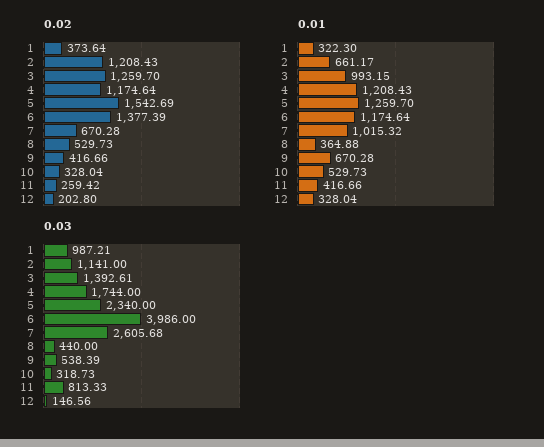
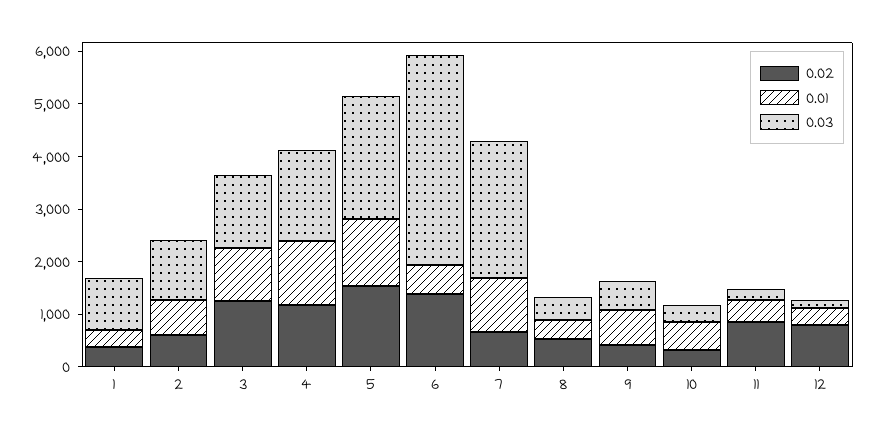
  {
    "0.02": {
      "1": 373.64,
-     "2": 1208.43,
+     "2": 600,
      "3": 1259.7,
      "4": 1174.64,
      "5": 1542.69,
      "6": 1377.39,
      "7": 670.28,
      "8": 529.73,
      "9": 416.66,
      "10": 328.04,
-     "11": 259.42,
+     "11": 800,
-     "12": 202.8
+     "12": 800
    },
    "0.01": {
      "1": 322.3,
      "2": 661.17,
      "3": 993.15,
      "4": 1208.43,
      "5": 1259.7,
-     "6": 1174.64,
+     "6": 600,
      "7": 1015.32,
      "8": 364.88,
      "9": 670.28,
      "10": 529.73,
      "11": 416.66,
      "12": 328.04
    },
    "0.03": {
      "1": 987.21,
      "2": 1141,
      "3": 1392.61,
      "4": 1744,
      "5": 2340,
      "6": 3986,
      "7": 2605.68,
      "8": 440,
      "9": 538.39,
      "10": 318.73,
-     "11": 813.33,
+     "11": 200,
      "12": 146.56
    }
  }

